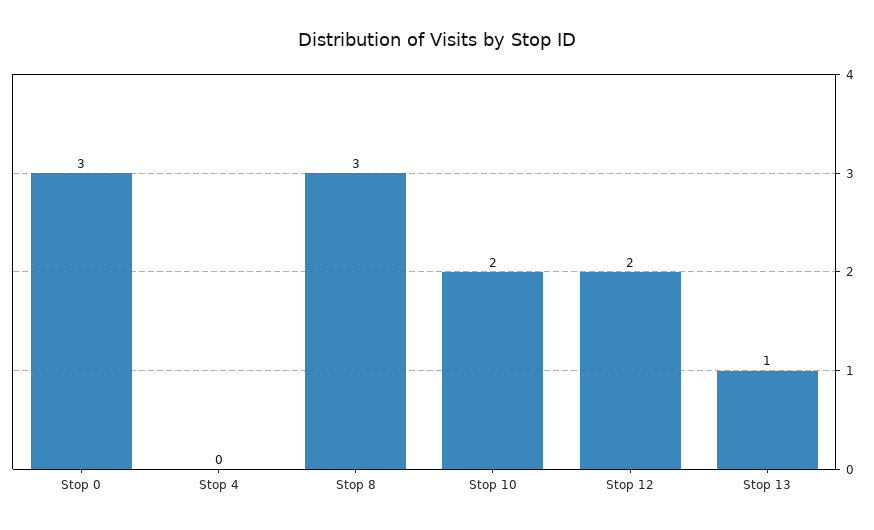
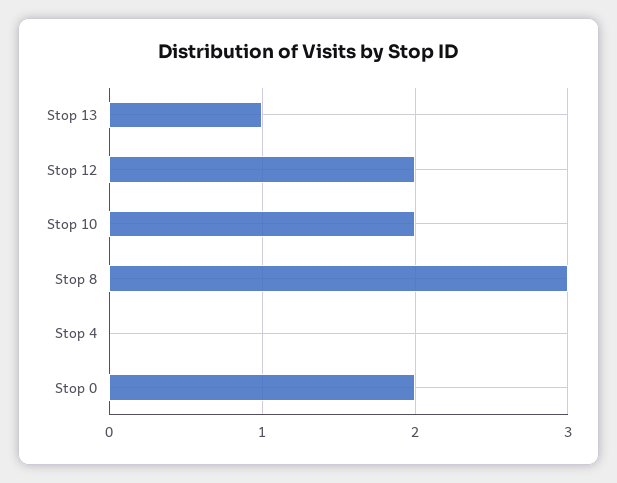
  {
-   "Stop 0": 3,
+   "Stop 0": 2,
    "Stop 4": 0,
    "Stop 8": 3,
    "Stop 10": 2,
    "Stop 12": 2,
    "Stop 13": 1
  }

